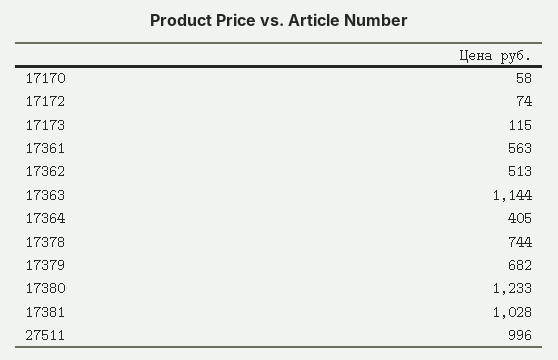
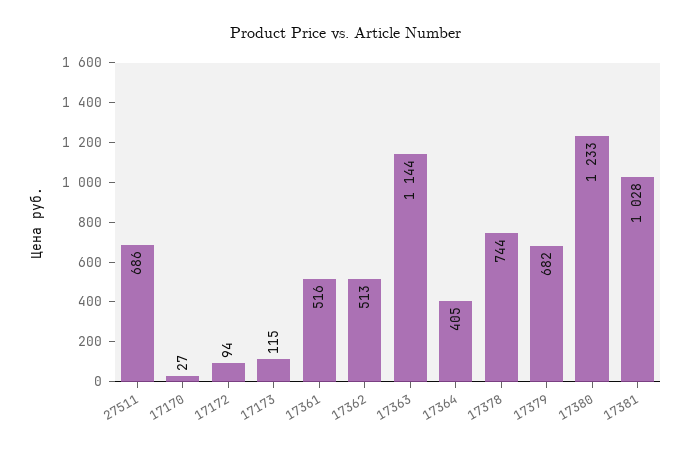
  {
-   "17170": 58,
+   "17170": 27,
-   "17172": 74,
+   "17172": 94,
    "17173": 115,
-   "17361": 563,
+   "17361": 516,
    "17362": 513,
    "17363": 1144,
    "17364": 405,
    "17378": 744,
    "17379": 682,
    "17380": 1233,
    "17381": 1028,
-   "27511": 996
+   "27511": 686
  }

